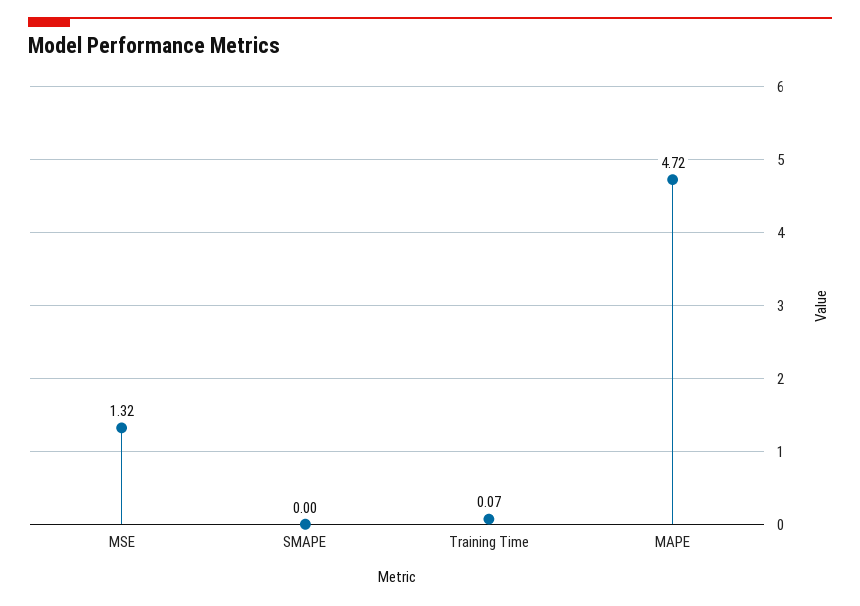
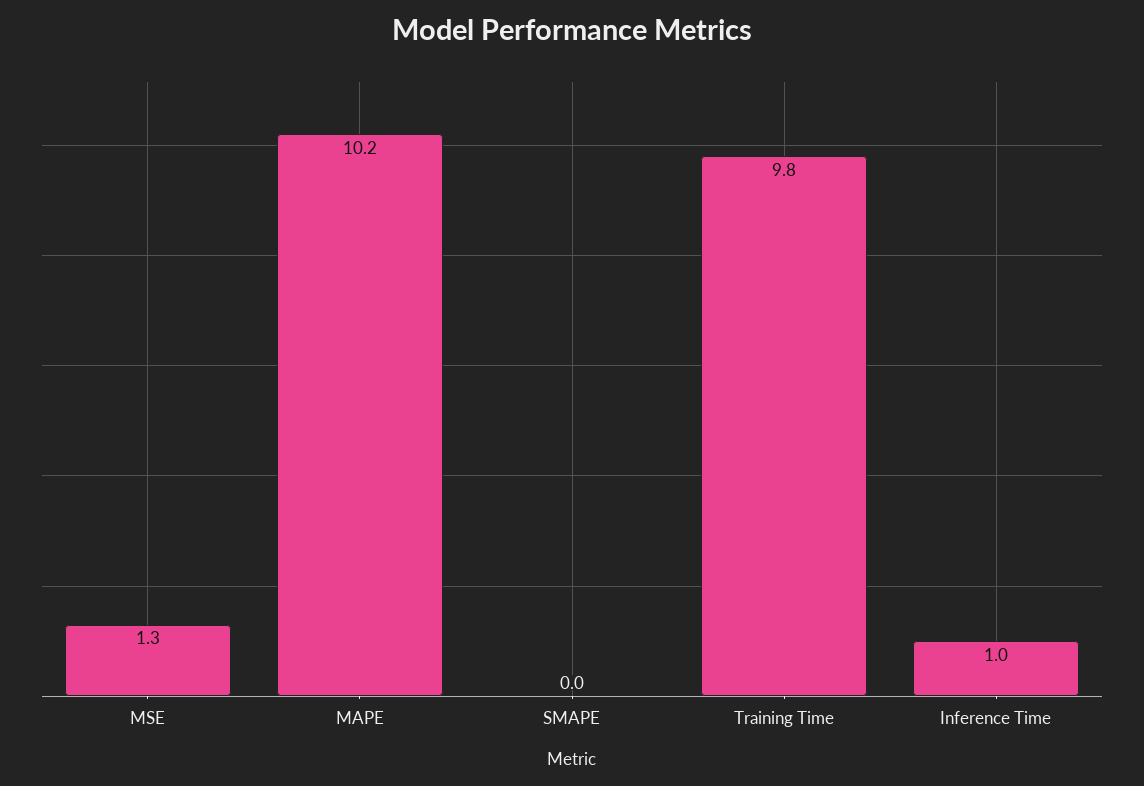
  {
    "MSE": 1.32,
    "SMAPE": 0,
-   "Training Time": 0.07,
+   "Training Time": 9.8,
-   "MAPE": 4.72
+   "MAPE": 10.2,
+   "Inference Time": 1
  }

